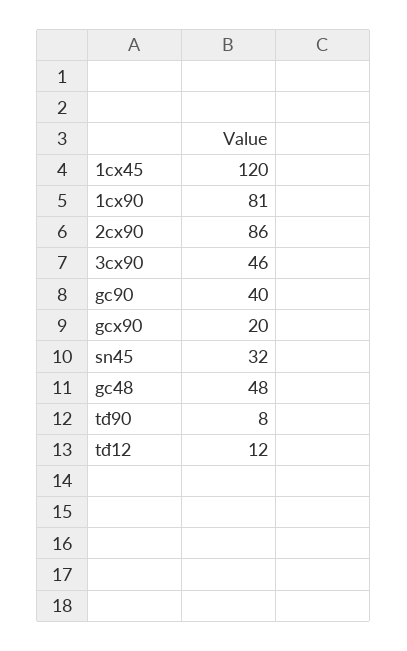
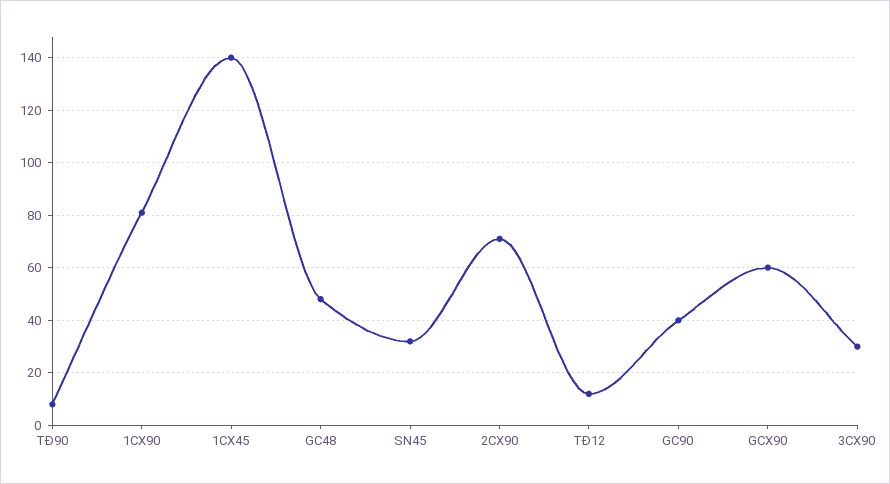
  {
-   "1cx45": 120,
+   "1cx45": 140,
    "1cx90": 81,
-   "2cx90": 86,
+   "2cx90": 70,
-   "3cx90": 46,
+   "3cx90": 30,
    "gc90": 40,
-   "gcx90": 20,
+   "gcx90": 60,
    "sn45": 32,
    "gc48": 48,
    "tđ90": 8,
    "tđ12": 12
  }

